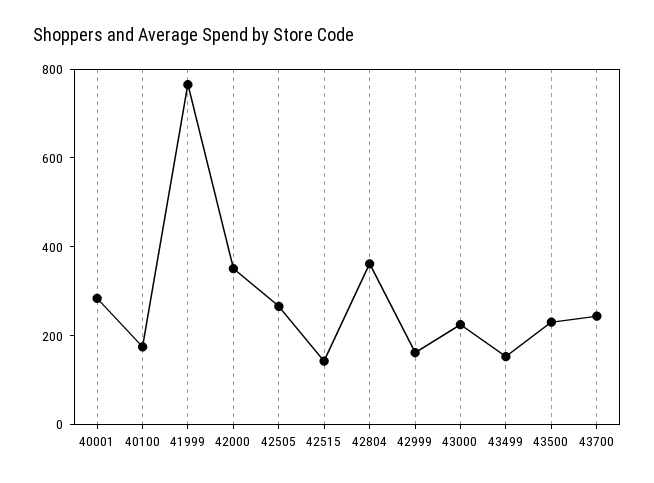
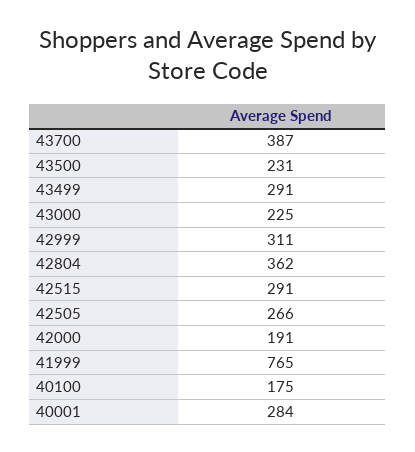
  {
    "40001": 284,
    "40100": 175,
    "41999": 765,
-   "42000": 350,
+   "42000": 191,
    "42505": 266,
-   "42515": 150,
+   "42515": 291,
    "42804": 362,
-   "42999": 150,
+   "42999": 311,
    "43000": 225,
-   "43499": 150,
+   "43499": 291,
    "43500": 231,
-   "43700": 250
+   "43700": 387
  }

